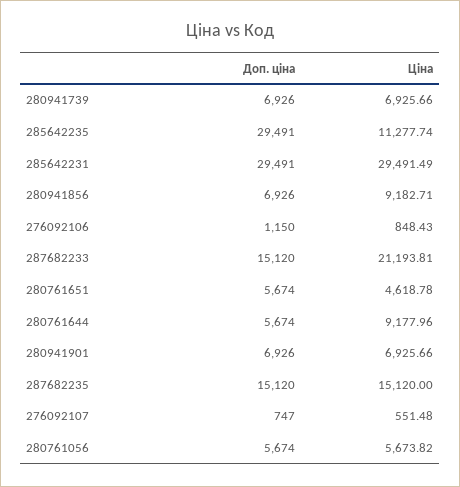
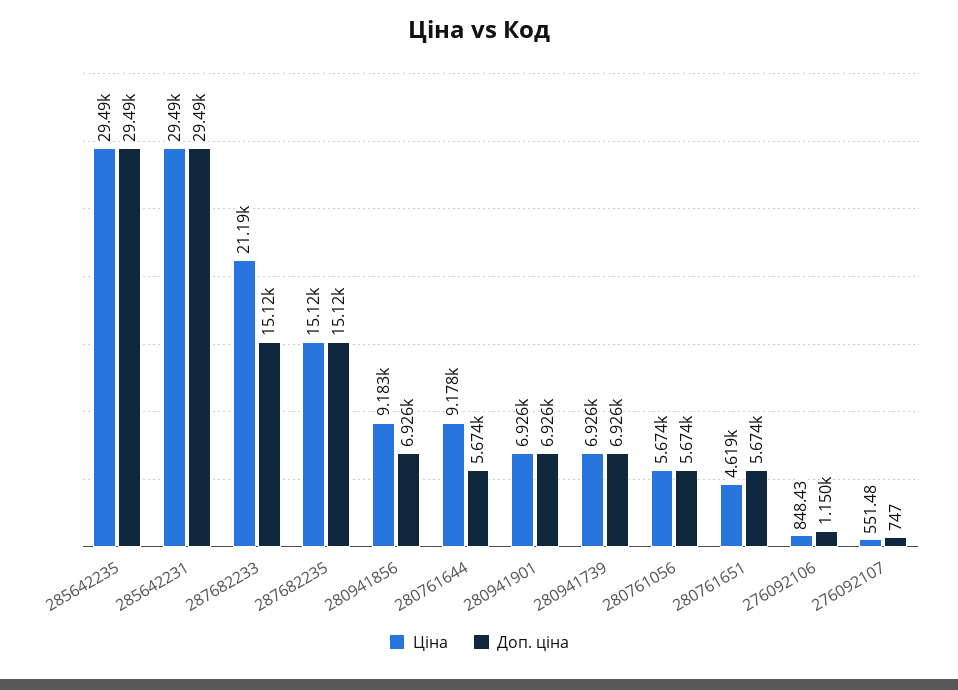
  {
    "Доп. ціна": {
      "280941739": 6926,
      "285642235": 29491,
      "285642231": 29491,
      "280941856": 6926,
      "276092106": 1150,
      "287682233": 15120,
      "280761651": 5674,
      "280761644": 5674,
      "280941901": 6926,
      "287682235": 15120,
      "276092107": 747,
      "280761056": 5674
    },
    "Ціна": {
      "280941739": 6925.66,
-     "285642235": 11277.74,
+     "285642235": 29490,
      "285642231": 29491.49,
      "280941856": 9182.71,
      "276092106": 848.43,
      "287682233": 21193.81,
      "280761651": 4618.78,
      "280761644": 9177.96,
      "280941901": 6925.66,
      "287682235": 15120,
      "276092107": 551.48,
      "280761056": 5673.82
    }
  }

